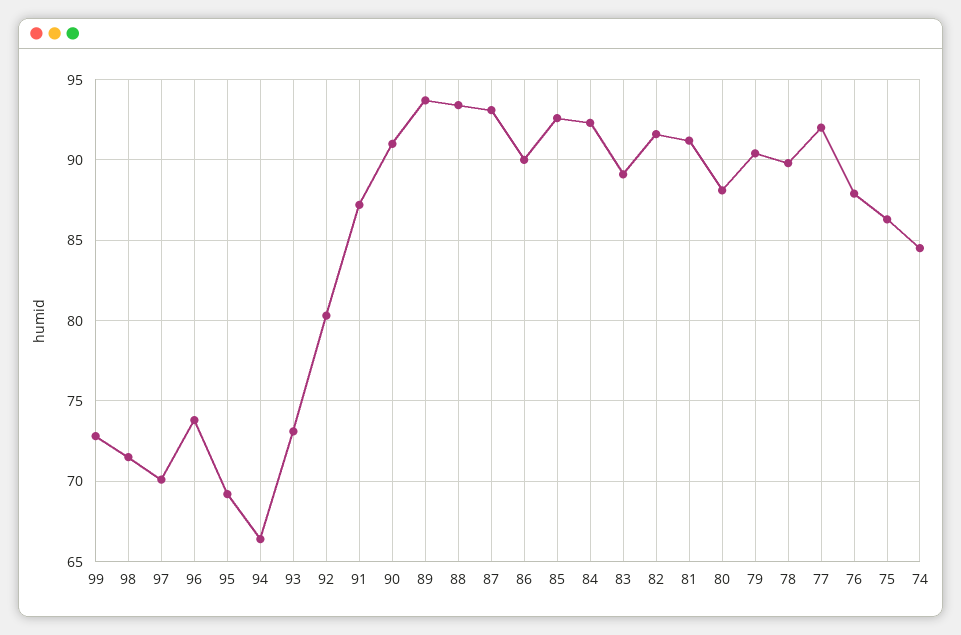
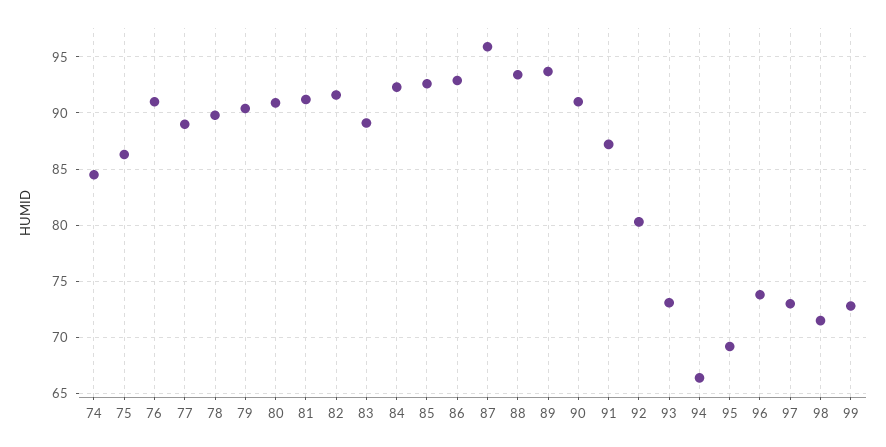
  {
    "99": 73,
    "98": 71.5,
-   "97": 70,
+   "97": 73,
    "96": 74,
    "95": 69,
    "94": 66.5,
    "93": 73,
    "92": 80.5,
    "91": 87,
    "90": 91,
    "89": 93.5,
    "88": 93.5,
-   "87": 93,
+   "87": 96,
-   "86": 90,
+   "86": 93,
    "85": 92.5,
    "84": 92.5,
    "83": 89,
    "82": 91.5,
    "81": 91,
-   "80": 88,
+   "80": 91,
    "79": 90.5,
    "78": 90,
-   "77": 92,
+   "77": 89,
-   "76": 88,
+   "76": 91,
    "75": 86.5,
    "74": 84.5
  }

